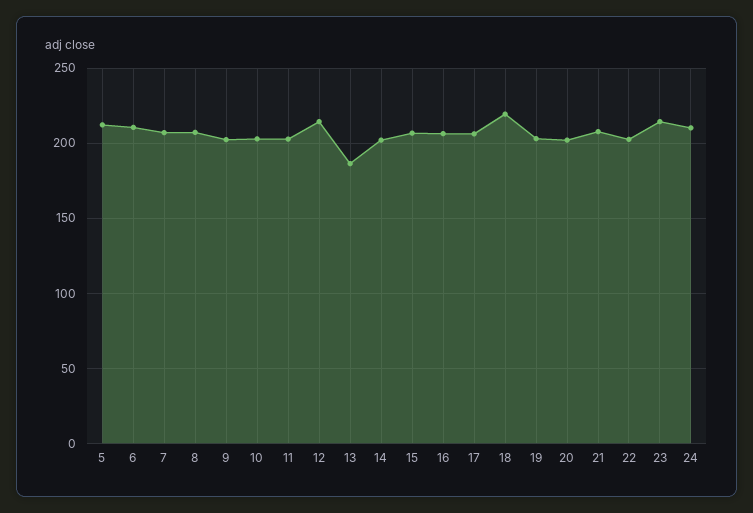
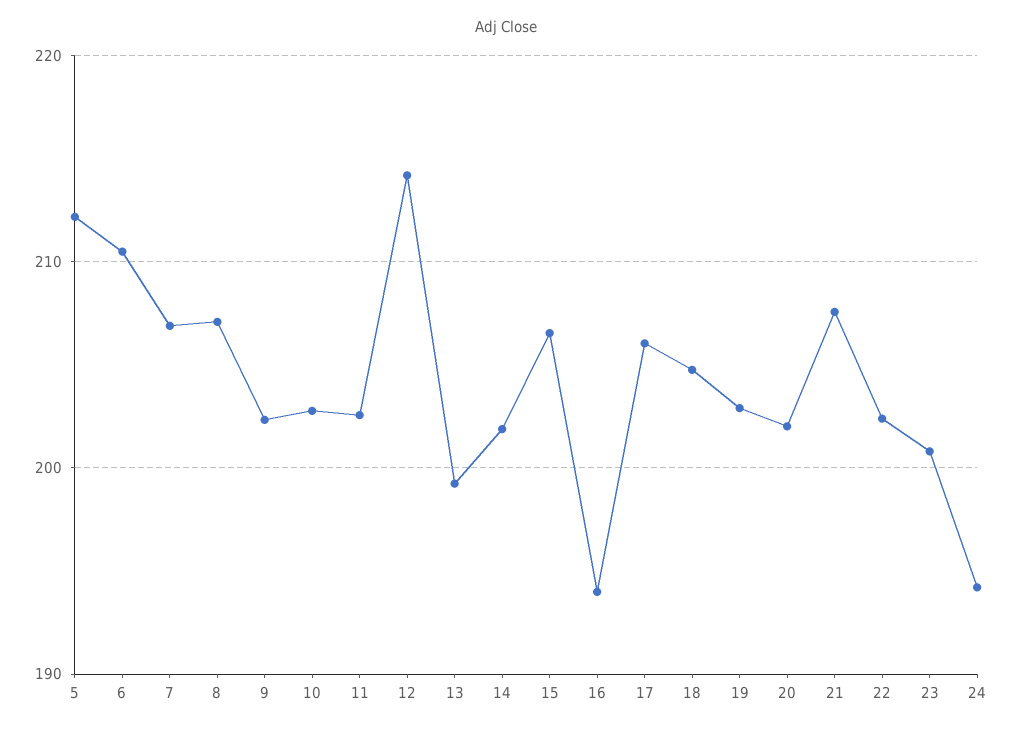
  {
    "5": 212,
    "6": 211,
    "7": 207,
    "8": 207,
    "9": 202,
    "10": 203,
    "11": 203,
    "12": 214,
-   "13": 185,
+   "13": 199,
    "14": 202,
    "15": 207,
-   "16": 205,
+   "16": 194,
    "17": 206,
-   "18": 220,
+   "18": 205,
    "19": 203,
    "20": 202,
    "21": 208,
    "22": 202,
-   "23": 215,
+   "23": 201,
-   "24": 210
+   "24": 194
  }

